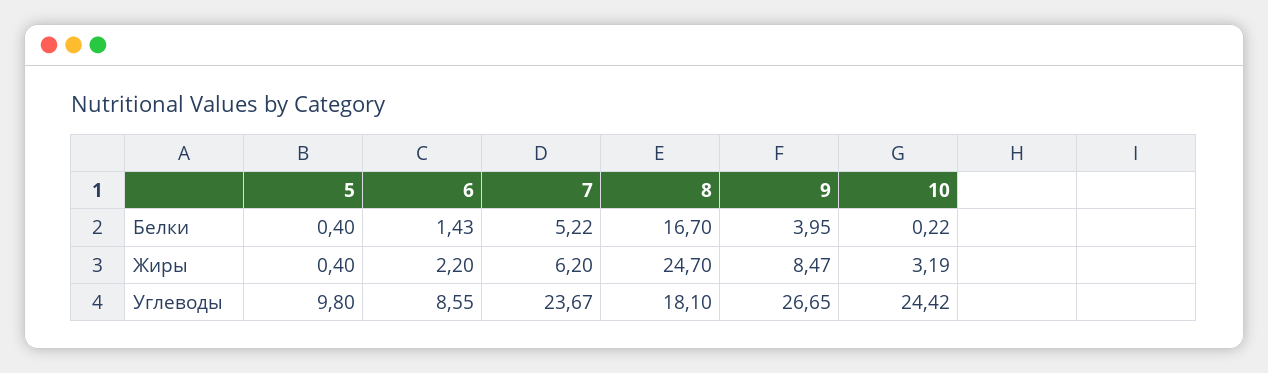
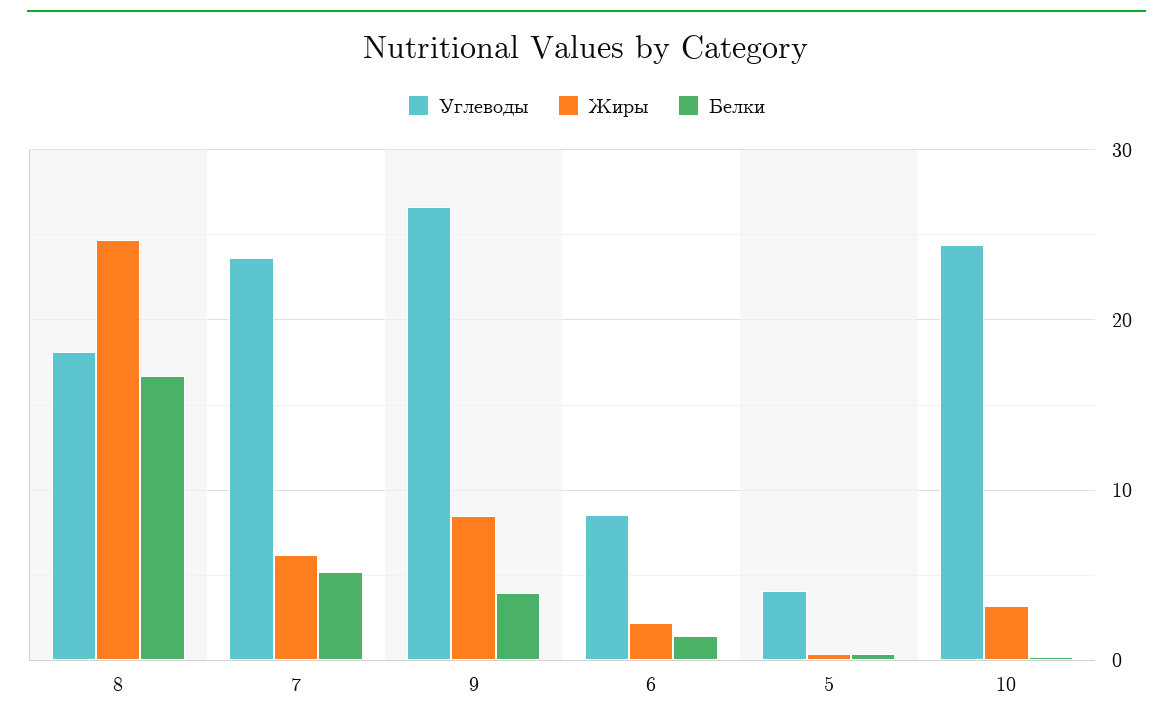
  {
    "Белки": {
      "5": 0.4,
      "6": 1.43,
      "7": 5.22,
      "8": 16.7,
      "9": 3.95,
      "10": 0.22
    },
    "Жиры": {
      "5": 0.4,
      "6": 2.2,
      "7": 6.2,
      "8": 24.7,
      "9": 8.47,
      "10": 3.19
    },
    "Углеводы": {
-     "5": 9.8,
+     "5": 4,
      "6": 8.55,
      "7": 23.67,
      "8": 18.1,
      "9": 26.65,
      "10": 24.42
    }
  }

